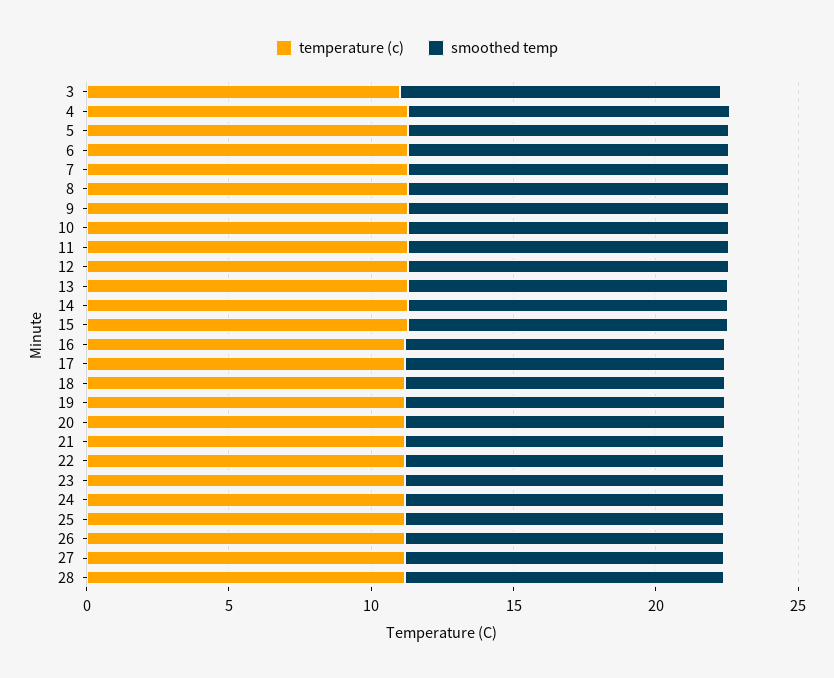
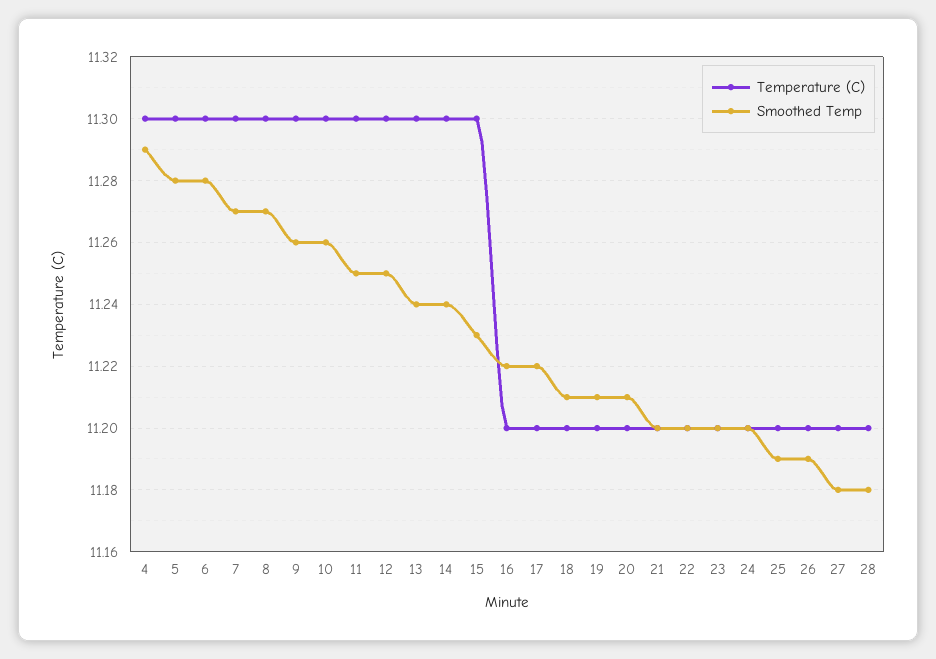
  {
    "temperature (c)": {
-     "3": 11,
      "4": 11.3,
      "5": 11.3,
      "6": 11.3,
      "7": 11.3,
      "8": 11.3,
      "9": 11.3,
      "10": 11.3,
      "11": 11.3,
      "12": 11.3,
      "13": 11.3,
      "14": 11.3,
      "15": 11.3,
      "16": 11.2,
      "17": 11.2,
      "18": 11.2,
      "19": 11.2,
      "20": 11.2,
      "21": 11.2,
      "22": 11.2,
      "23": 11.2,
      "24": 11.2,
      "25": 11.2,
      "26": 11.2,
      "27": 11.2,
      "28": 11.2
    },
    "smoothed temp": {
-     "3": 11,
      "4": 11.29,
      "5": 11.28,
      "6": 11.28,
      "7": 11.27,
      "8": 11.27,
      "9": 11.26,
      "10": 11.26,
      "11": 11.25,
      "12": 11.25,
      "13": 11.24,
      "14": 11.24,
      "15": 11.23,
      "16": 11.22,
      "17": 11.22,
      "18": 11.21,
      "19": 11.21,
      "20": 11.21,
      "21": 11.2,
      "22": 11.2,
      "23": 11.2,
      "24": 11.2,
      "25": 11.19,
      "26": 11.19,
      "27": 11.18,
      "28": 11.18
    }
  }

